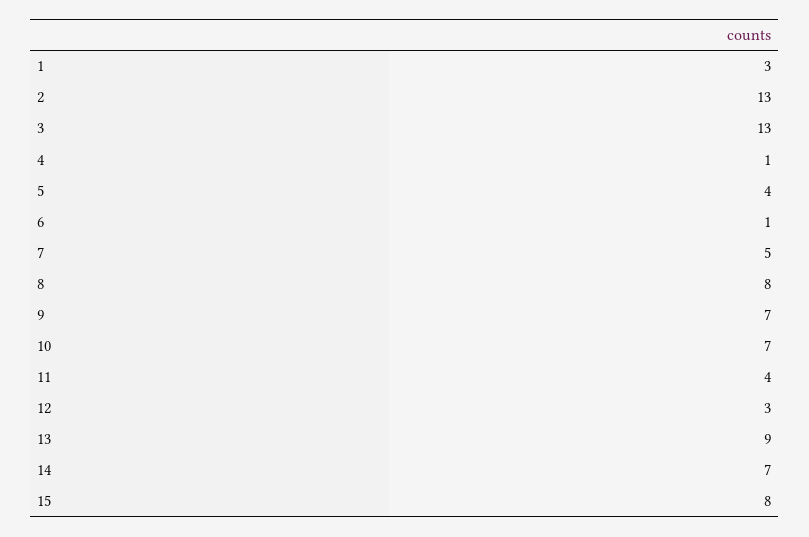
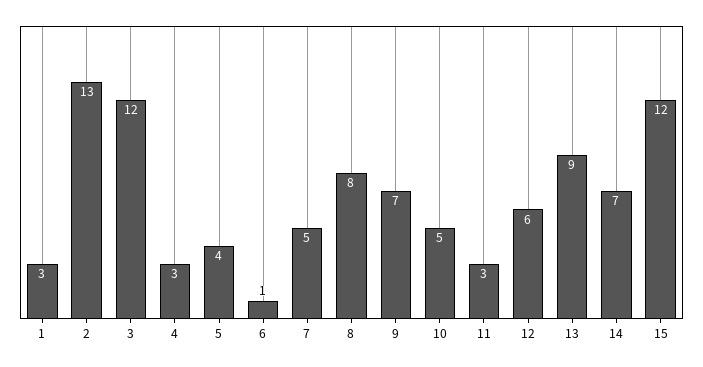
  {
    "1": 3,
    "2": 13,
-   "3": 13,
+   "3": 12,
-   "4": 1,
+   "4": 3,
    "5": 4,
    "6": 1,
    "7": 5,
    "8": 8,
    "9": 7,
-   "10": 7,
+   "10": 5,
-   "11": 4,
+   "11": 3,
-   "12": 3,
+   "12": 6,
    "13": 9,
    "14": 7,
-   "15": 8
+   "15": 12
  }

